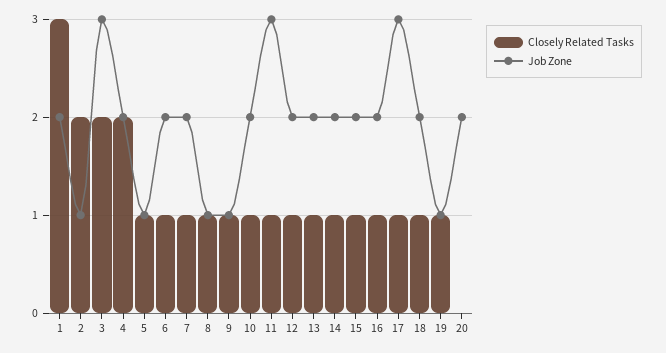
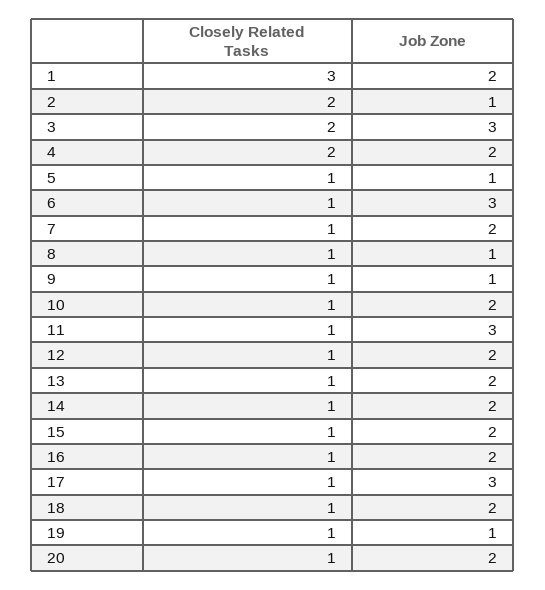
  {
    "Closely Related Tasks": {
      "1": 3,
      "2": 2,
      "3": 2,
      "4": 2,
      "5": 1,
      "6": 1,
      "7": 1,
      "8": 1,
      "9": 1,
      "10": 1,
      "11": 1,
      "12": 1,
      "13": 1,
      "14": 1,
      "15": 1,
      "16": 1,
      "17": 1,
      "18": 1,
      "19": 1,
-     "20": 0
+     "20": 1
    },
    "Job Zone": {
      "1": 2,
      "2": 1,
      "3": 3,
      "4": 2,
      "5": 1,
-     "6": 2,
+     "6": 3,
      "7": 2,
      "8": 1,
      "9": 1,
      "10": 2,
      "11": 3,
      "12": 2,
      "13": 2,
      "14": 2,
      "15": 2,
      "16": 2,
      "17": 3,
      "18": 2,
      "19": 1,
      "20": 2
    }
  }

